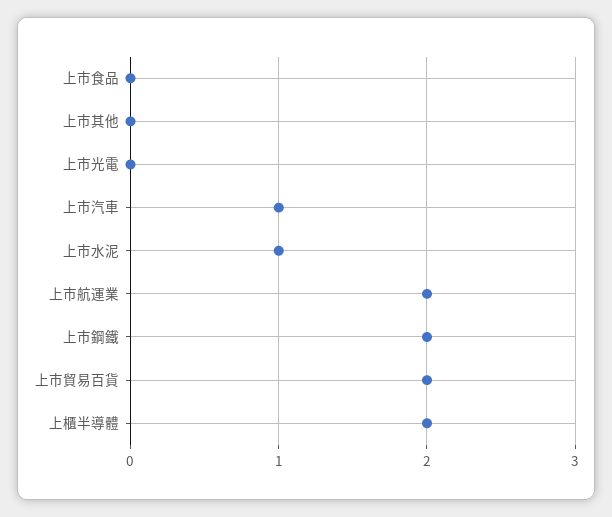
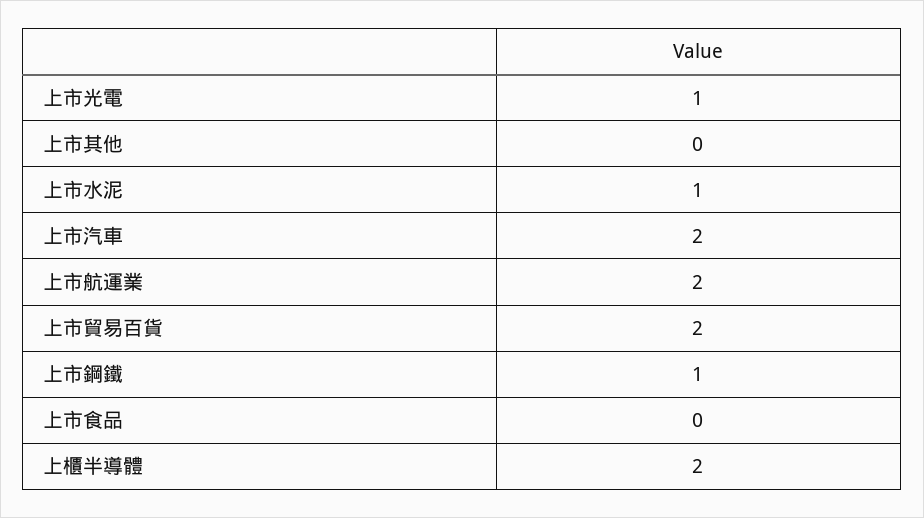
  {
    "上市食品": 0,
    "上市其他": 0,
-   "上市光電": 0,
+   "上市光電": 1,
-   "上市汽車": 1,
+   "上市汽車": 2,
    "上市水泥": 1,
    "上市航運業": 2,
-   "上市鋼鐵": 2,
+   "上市鋼鐵": 1,
    "上市貿易百貨": 2,
    "上櫃半導體": 2
  }

